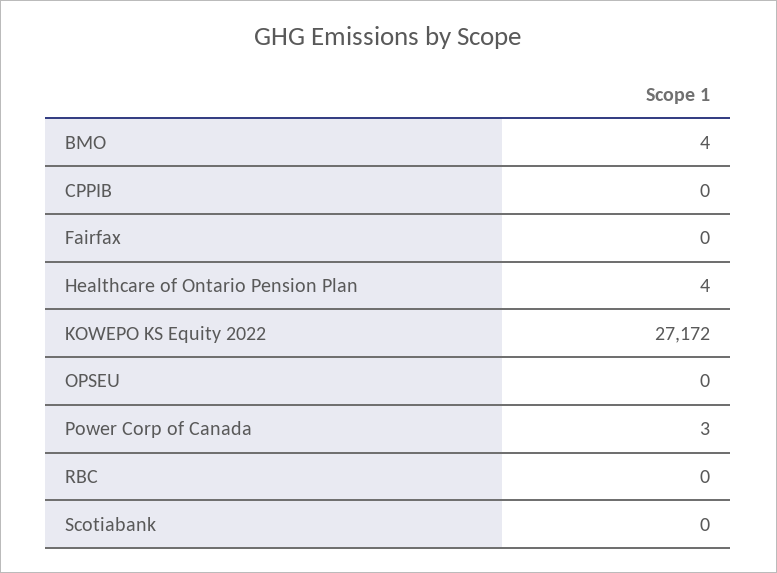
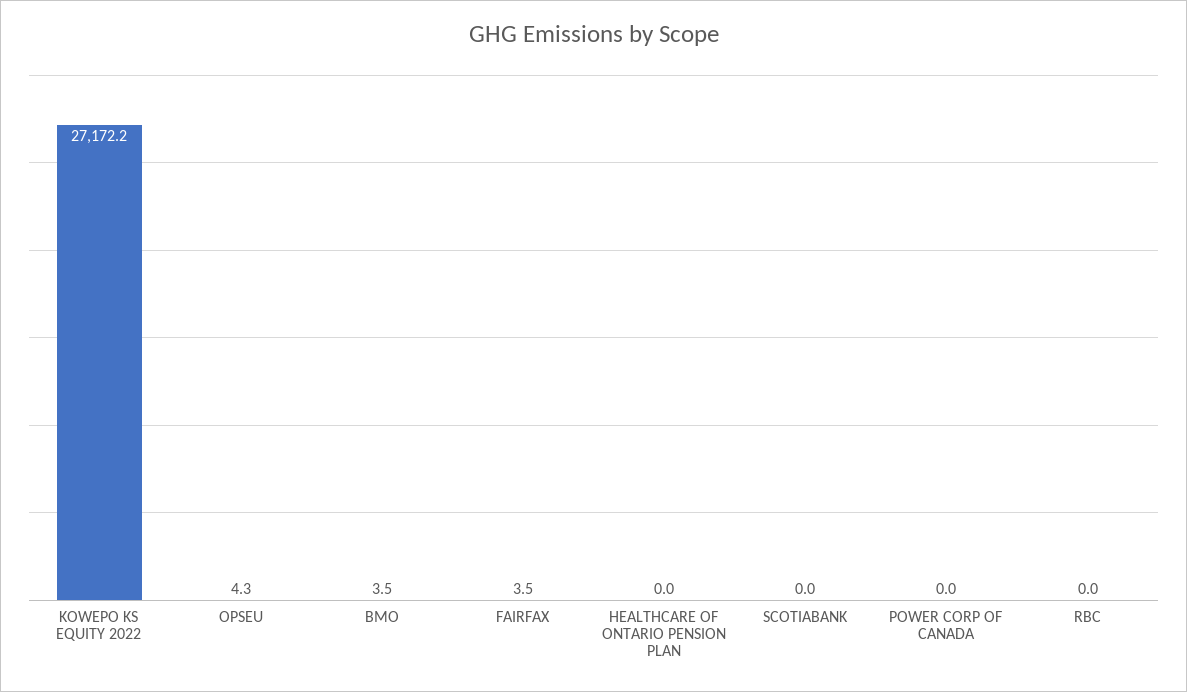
  {
    "BMO": 3.5,
-   "CPPIB": 0,
-   "Fairfax": 0,
+   "Fairfax": 3.5,
-   "Healthcare of Ontario Pension Plan": 4,
+   "Healthcare of Ontario Pension Plan": 0,
    "KOWEPO KS Equity 2022": 27172.2,
-   "OPSEU": 0,
+   "OPSEU": 4.3,
-   "Power Corp of Canada": 3,
+   "Power Corp of Canada": 0,
    "RBC": 0,
    "Scotiabank": 0
  }

